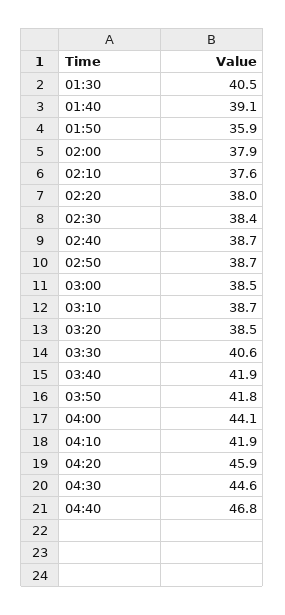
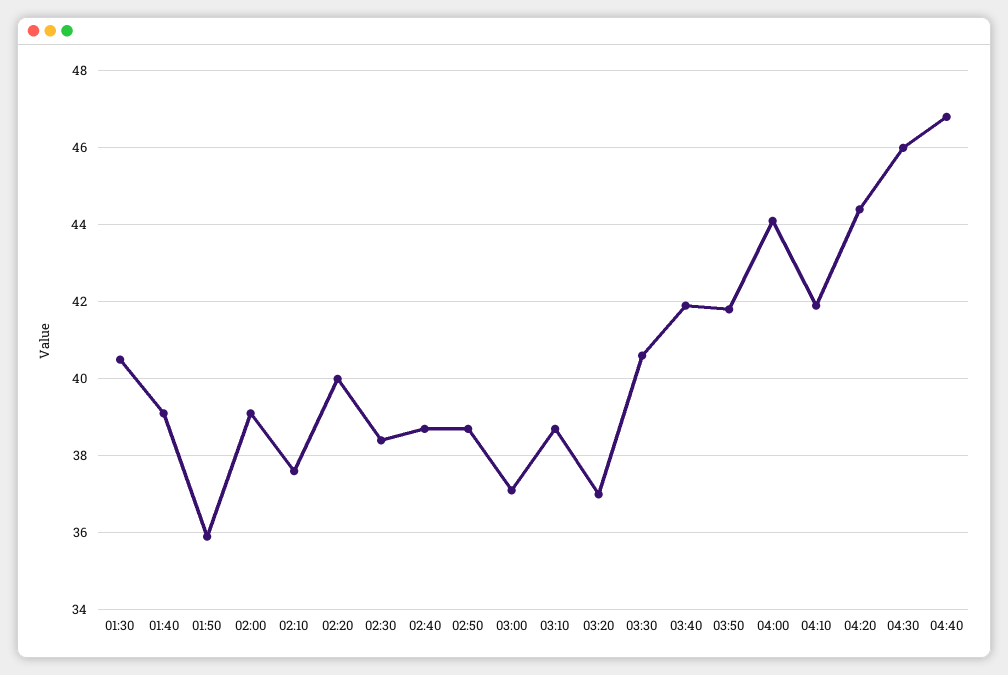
  {
    "01:30": 40.5,
    "01:40": 39.1,
    "01:50": 35.9,
-   "02:00": 37.9,
+   "02:00": 39,
    "02:10": 37.6,
-   "02:20": 38,
+   "02:20": 40,
    "02:30": 38.4,
    "02:40": 38.7,
    "02:50": 38.7,
-   "03:00": 38.5,
+   "03:00": 37,
    "03:10": 38.7,
-   "03:20": 38.5,
+   "03:20": 37,
    "03:30": 40.6,
    "03:40": 41.9,
    "03:50": 41.8,
    "04:00": 44.1,
    "04:10": 41.9,
-   "04:20": 45.9,
+   "04:20": 44.5,
-   "04:30": 44.6,
+   "04:30": 46,
    "04:40": 46.8
  }

